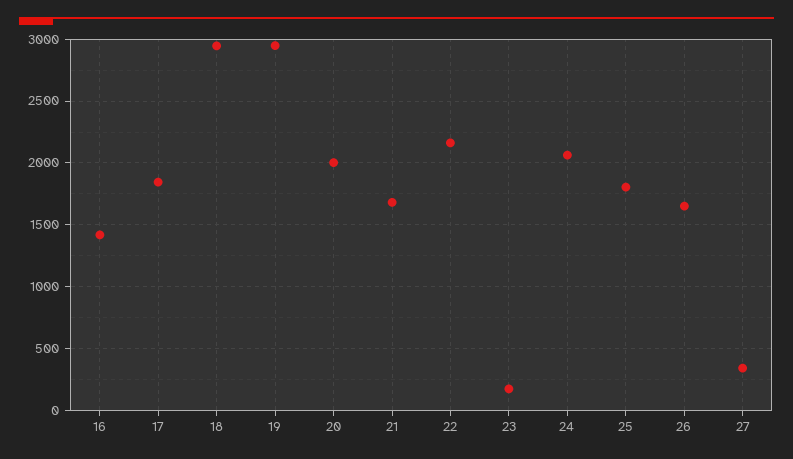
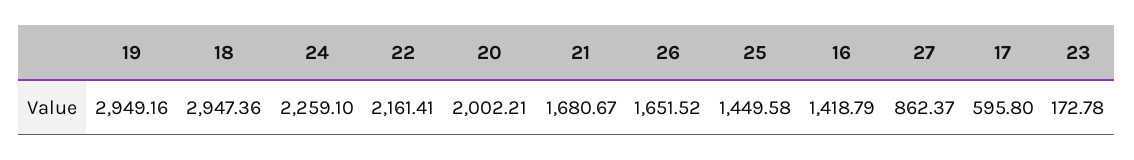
  {
    "16": 1418.79,
-   "17": 1850,
+   "17": 595.8,
    "18": 2947.36,
    "19": 2949.16,
    "20": 2002.21,
    "21": 1680.67,
    "22": 2161.41,
    "23": 172.78,
-   "24": 2050,
+   "24": 2259.1,
-   "25": 1800,
+   "25": 1449.58,
    "26": 1651.52,
-   "27": 350
+   "27": 862.37
  }

